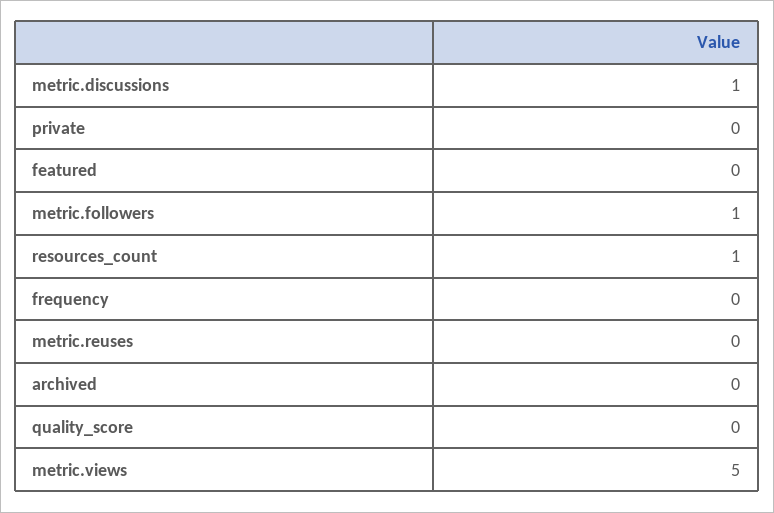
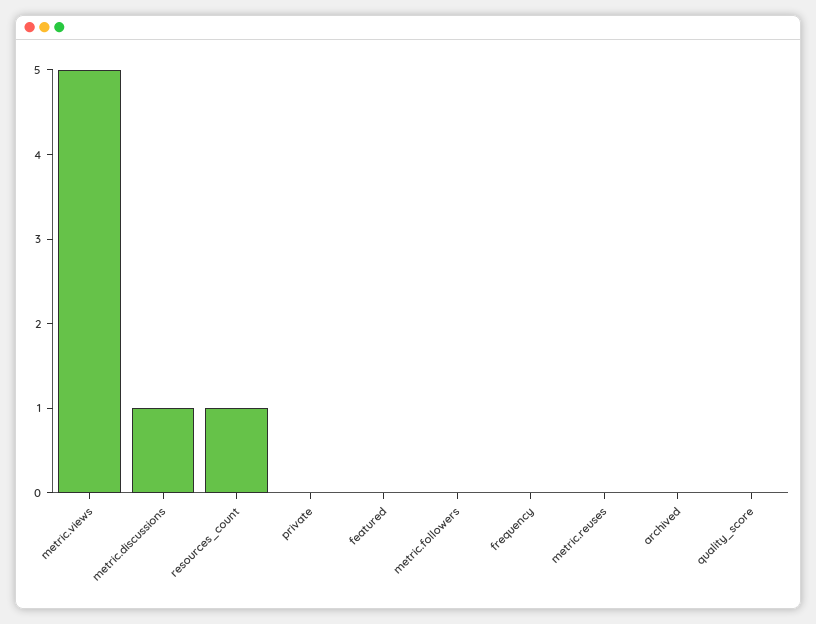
  {
    "metric.discussions": 1,
    "private": 0,
    "featured": 0,
-   "metric.followers": 1,
+   "metric.followers": 0,
    "resources_count": 1,
    "frequency": 0,
    "metric.reuses": 0,
    "archived": 0,
    "quality_score": 0,
    "metric.views": 5
  }

